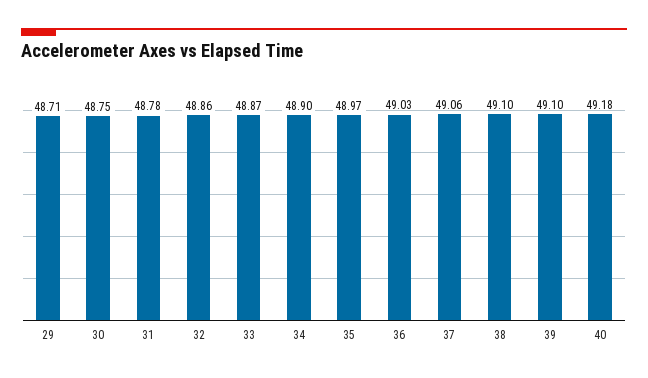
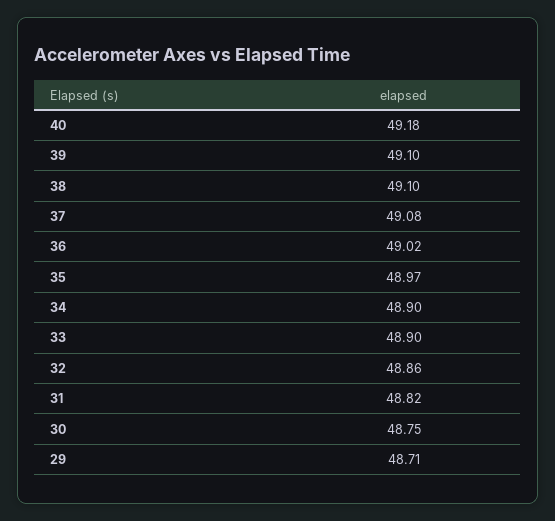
  {
    "29": 48.71,
    "30": 48.75,
-   "31": 48.78,
+   "31": 48.82,
    "32": 48.86,
-   "33": 48.87,
+   "33": 48.9,
    "34": 48.9,
    "35": 48.97,
-   "36": 49.03,
+   "36": 49.02,
-   "37": 49.06,
+   "37": 49.08,
    "38": 49.1,
    "39": 49.1,
    "40": 49.18
  }

